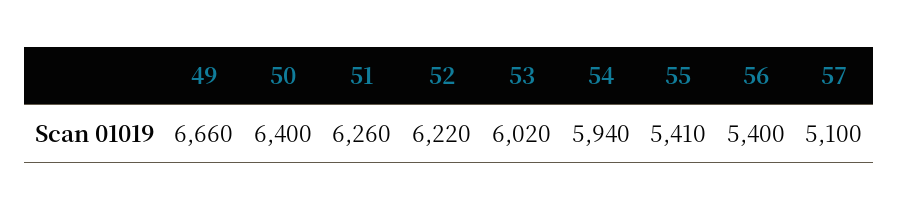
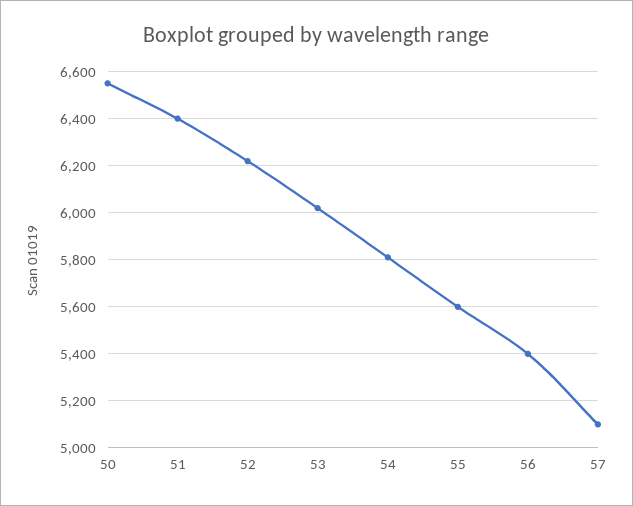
  {
-   "49": 6660,
-   "50": 6400,
+   "50": 6550,
-   "51": 6260,
+   "51": 6400,
    "52": 6220,
    "53": 6020,
-   "54": 5940,
+   "54": 5800,
-   "55": 5410,
+   "55": 5600,
    "56": 5400,
    "57": 5100
  }

